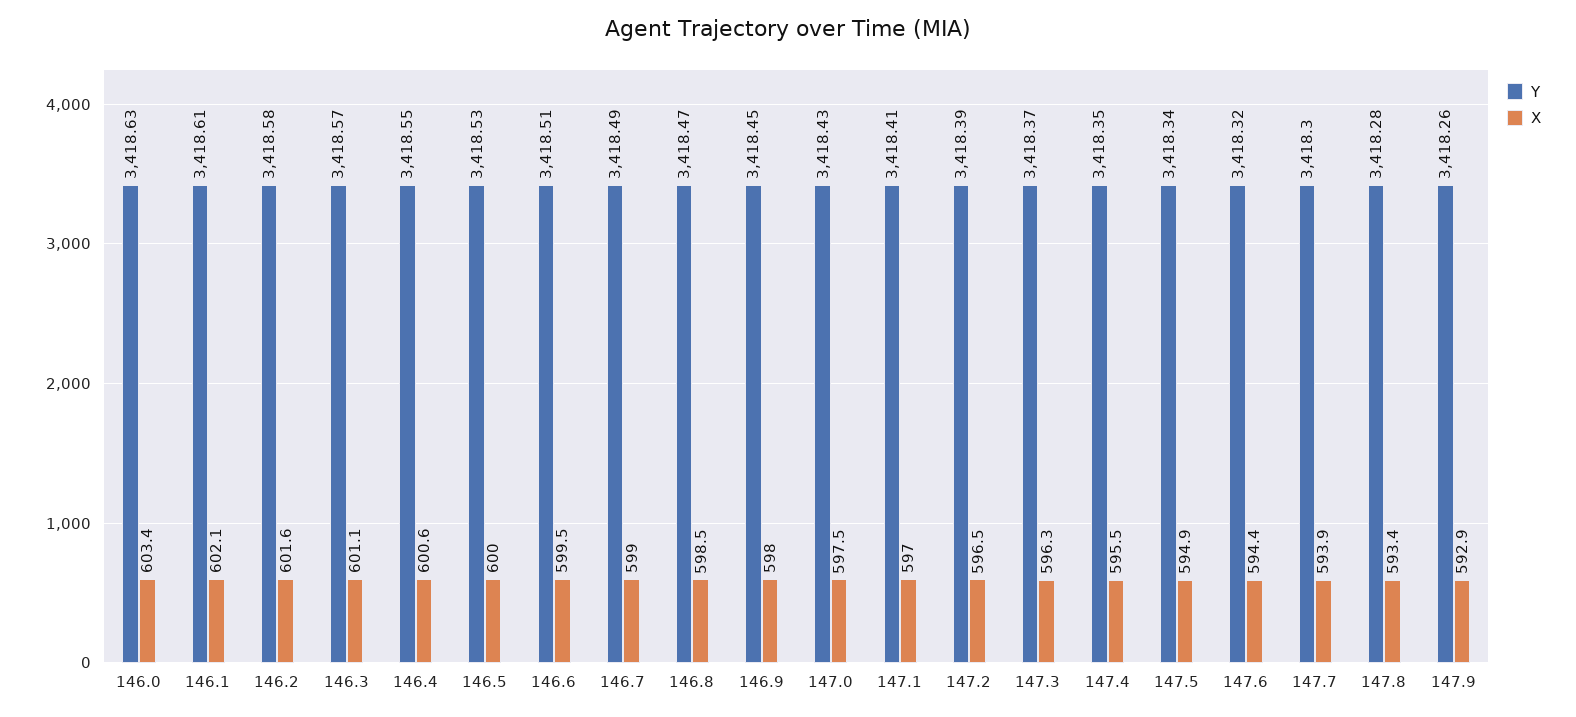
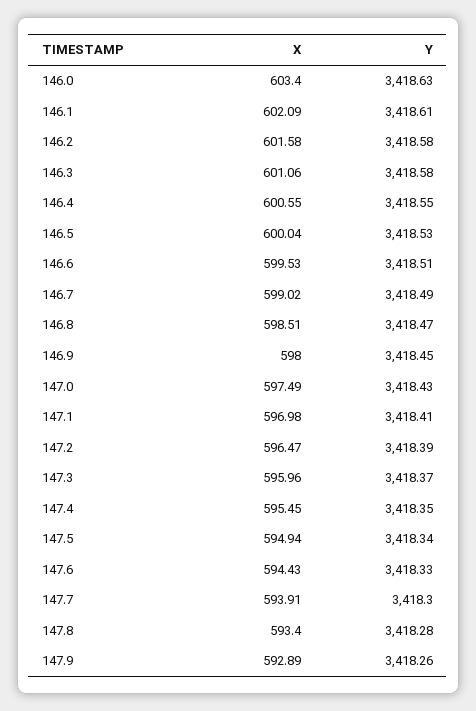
  {
    "Y": {
      "146.0": 3418.63,
      "146.1": 3418.61,
      "146.2": 3418.58,
-     "146.3": 3418.57,
+     "146.3": 3418.58,
      "146.4": 3418.55,
      "146.5": 3418.53,
      "146.6": 3418.51,
      "146.7": 3418.49,
      "146.8": 3418.47,
      "146.9": 3418.45,
      "147.0": 3418.43,
      "147.1": 3418.41,
      "147.2": 3418.39,
      "147.3": 3418.37,
      "147.4": 3418.35,
      "147.5": 3418.34,
-     "147.6": 3418.32,
+     "147.6": 3418.33,
      "147.7": 3418.3,
      "147.8": 3418.28,
      "147.9": 3418.26
    },
    "X": {
      "146.0": 603.4,
      "146.1": 602.09,
      "146.2": 601.58,
      "146.3": 601.06,
      "146.4": 600.55,
      "146.5": 600.04,
      "146.6": 599.53,
      "146.7": 599.02,
      "146.8": 598.51,
      "146.9": 598,
      "147.0": 597.49,
      "147.1": 596.98,
      "147.2": 596.47,
-     "147.3": 596.3,
+     "147.3": 595.96,
      "147.4": 595.45,
      "147.5": 594.94,
      "147.6": 594.43,
      "147.7": 593.91,
      "147.8": 593.4,
      "147.9": 592.89
    }
  }

